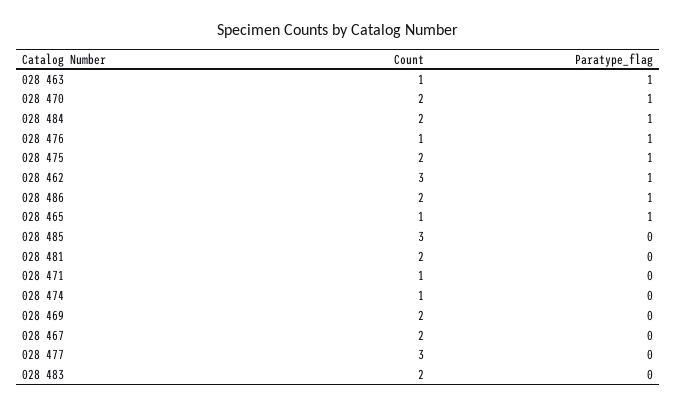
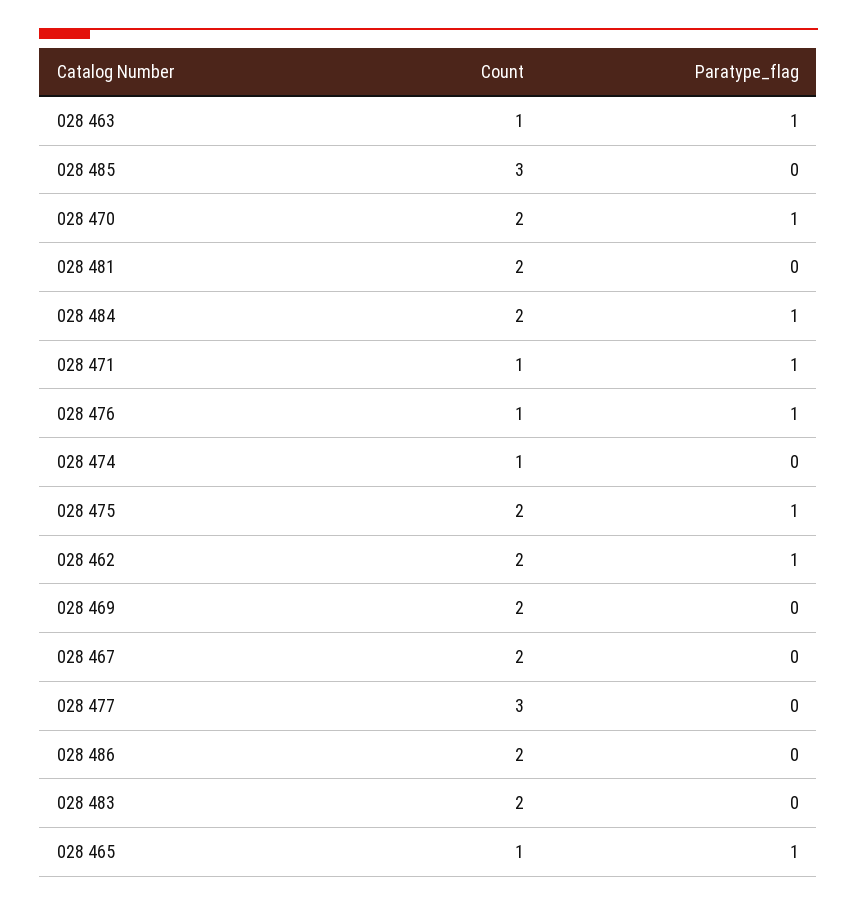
  {
    "Count": {
      "028 463": 1,
      "028 470": 2,
      "028 484": 2,
      "028 476": 1,
      "028 475": 2,
-     "028 462": 3,
+     "028 462": 2,
      "028 486": 2,
      "028 465": 1,
      "028 485": 3,
      "028 481": 2,
      "028 471": 1,
      "028 474": 1,
      "028 469": 2,
      "028 467": 2,
      "028 477": 3,
      "028 483": 2
    },
    "Paratype_flag": {
      "028 463": 1,
      "028 470": 1,
      "028 484": 1,
      "028 476": 1,
      "028 475": 1,
      "028 462": 1,
-     "028 486": 1,
+     "028 486": 0,
      "028 465": 1,
      "028 485": 0,
      "028 481": 0,
-     "028 471": 0,
+     "028 471": 1,
      "028 474": 0,
      "028 469": 0,
      "028 467": 0,
      "028 477": 0,
      "028 483": 0
    }
  }

